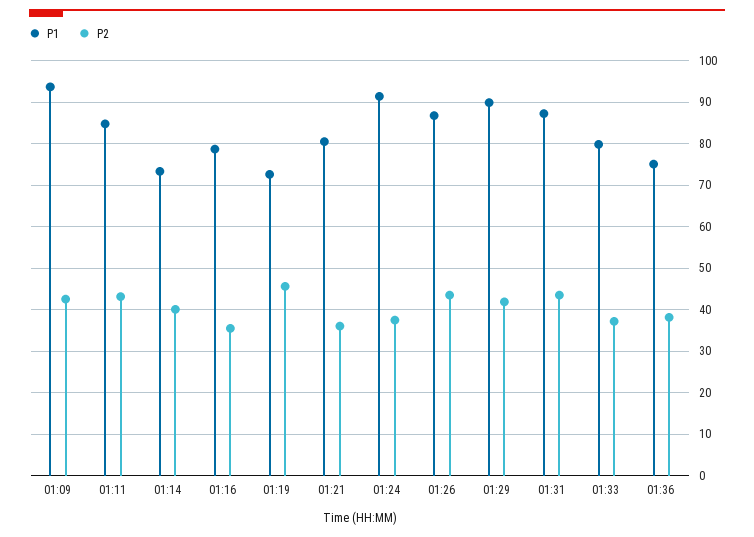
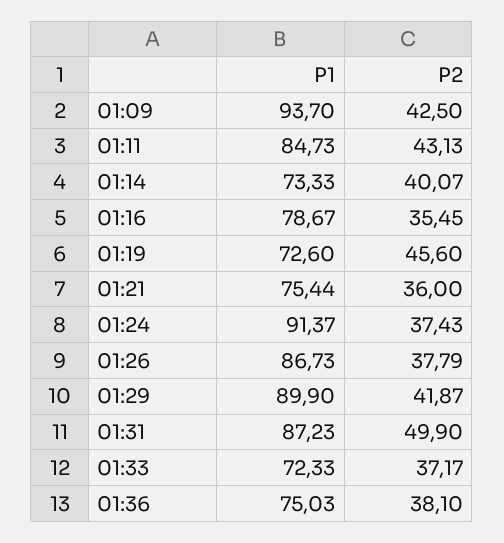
  {
    "P1": {
      "01:09": 93.7,
      "01:11": 84.73,
      "01:14": 73.33,
      "01:16": 78.67,
      "01:19": 72.6,
-     "01:21": 80,
+     "01:21": 75.44,
      "01:24": 91.37,
      "01:26": 86.73,
      "01:29": 89.9,
      "01:31": 87.23,
-     "01:33": 80,
+     "01:33": 72.33,
      "01:36": 75.03
    },
    "P2": {
      "01:09": 42.5,
      "01:11": 43.13,
      "01:14": 40.07,
      "01:16": 35.45,
      "01:19": 45.6,
      "01:21": 36,
      "01:24": 37.43,
-     "01:26": 44,
+     "01:26": 37.79,
      "01:29": 41.87,
-     "01:31": 44,
+     "01:31": 49.9,
      "01:33": 37.17,
      "01:36": 38.1
    }
  }

